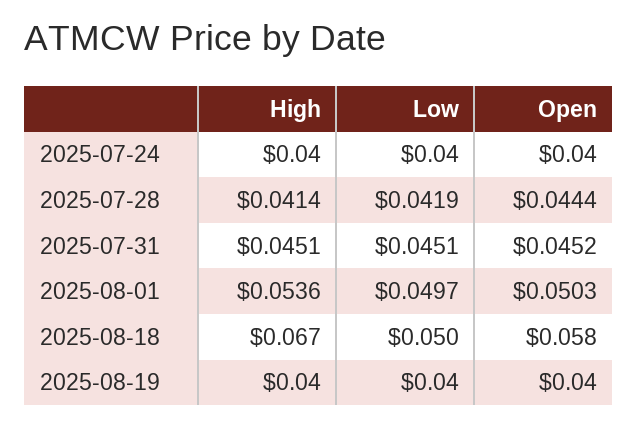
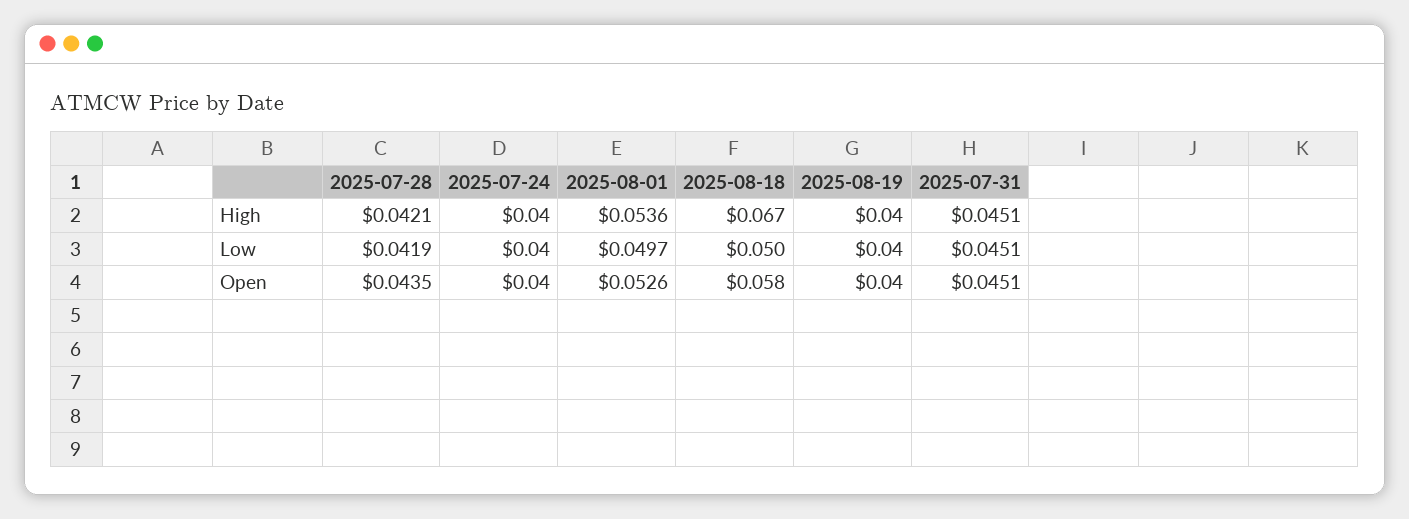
  {
    "High": {
      "2025-07-24": 0.04,
-     "2025-07-28": 0.0414,
+     "2025-07-28": 0.0421,
      "2025-07-31": 0.0451,
      "2025-08-01": 0.0536,
      "2025-08-18": 0.067,
      "2025-08-19": 0.04
    },
    "Low": {
      "2025-07-24": 0.04,
      "2025-07-28": 0.0419,
      "2025-07-31": 0.0451,
      "2025-08-01": 0.0497,
      "2025-08-18": 0.05,
      "2025-08-19": 0.04
    },
    "Open": {
      "2025-07-24": 0.04,
-     "2025-07-28": 0.0444,
+     "2025-07-28": 0.0435,
-     "2025-07-31": 0.0452,
+     "2025-07-31": 0.0451,
-     "2025-08-01": 0.0503,
+     "2025-08-01": 0.0526,
      "2025-08-18": 0.058,
      "2025-08-19": 0.04
    }
  }

